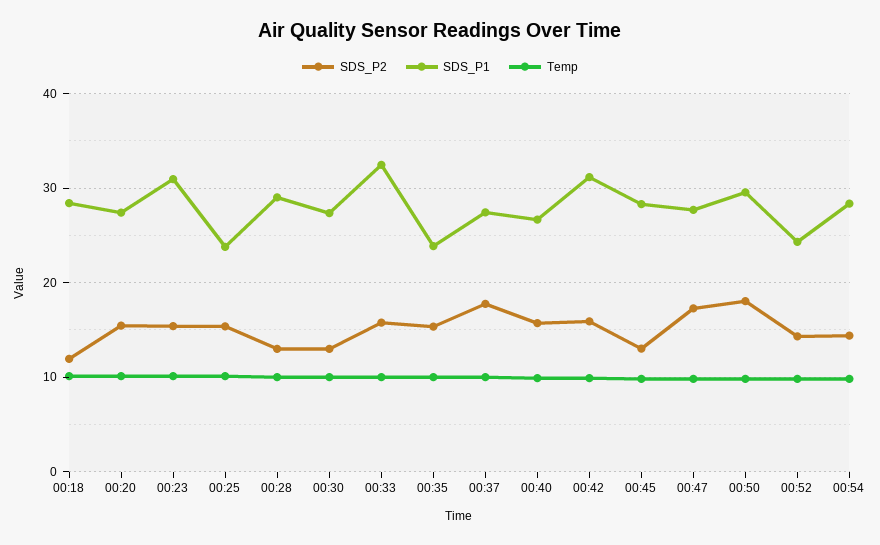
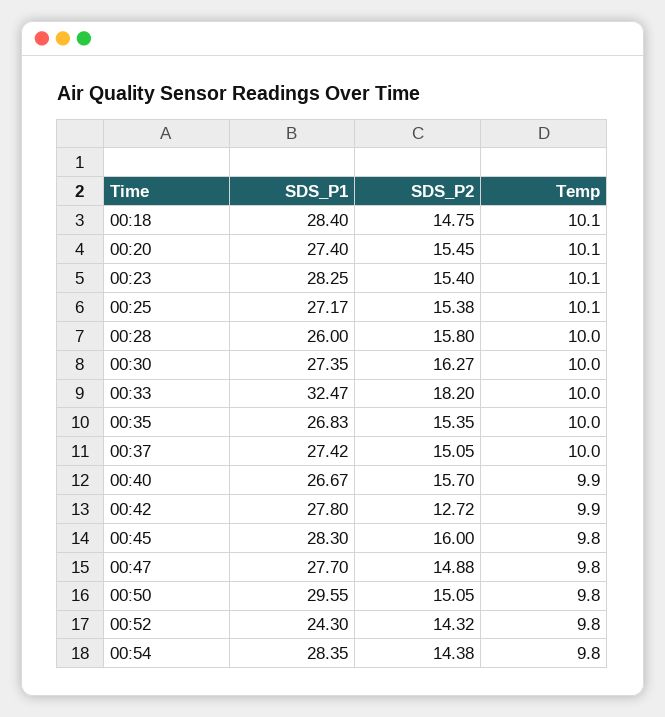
  {
    "SDS_P2": {
-     "00:18": 12,
+     "00:18": 14.75,
      "00:20": 15.45,
      "00:23": 15.4,
      "00:25": 15.38,
-     "00:28": 13,
+     "00:28": 15.8,
-     "00:30": 13,
+     "00:30": 16.27,
-     "00:33": 16,
+     "00:33": 18.2,
      "00:35": 15.35,
-     "00:37": 18,
+     "00:37": 15.05,
      "00:40": 15.7,
-     "00:42": 16,
+     "00:42": 12.72,
-     "00:45": 13,
+     "00:45": 16,
-     "00:47": 17,
+     "00:47": 14.88,
-     "00:50": 18,
+     "00:50": 15.05,
      "00:52": 14.32,
      "00:54": 14.38
    },
    "SDS_P1": {
      "00:18": 28.4,
      "00:20": 27.4,
-     "00:23": 31,
+     "00:23": 28.25,
-     "00:25": 24,
+     "00:25": 27.17,
-     "00:28": 29,
+     "00:28": 26,
      "00:30": 27.35,
      "00:33": 32.47,
-     "00:35": 24,
+     "00:35": 26.83,
      "00:37": 27.42,
      "00:40": 26.67,
-     "00:42": 31,
+     "00:42": 27.8,
      "00:45": 28.3,
      "00:47": 27.7,
      "00:50": 29.55,
      "00:52": 24.3,
      "00:54": 28.35
    },
    "Temp": {
      "00:18": 10.1,
      "00:20": 10.1,
      "00:23": 10.1,
      "00:25": 10.1,
      "00:28": 10,
      "00:30": 10,
      "00:33": 10,
      "00:35": 10,
      "00:37": 10,
      "00:40": 9.9,
      "00:42": 9.9,
      "00:45": 9.8,
      "00:47": 9.8,
      "00:50": 9.8,
      "00:52": 9.8,
      "00:54": 9.8
    }
  }

